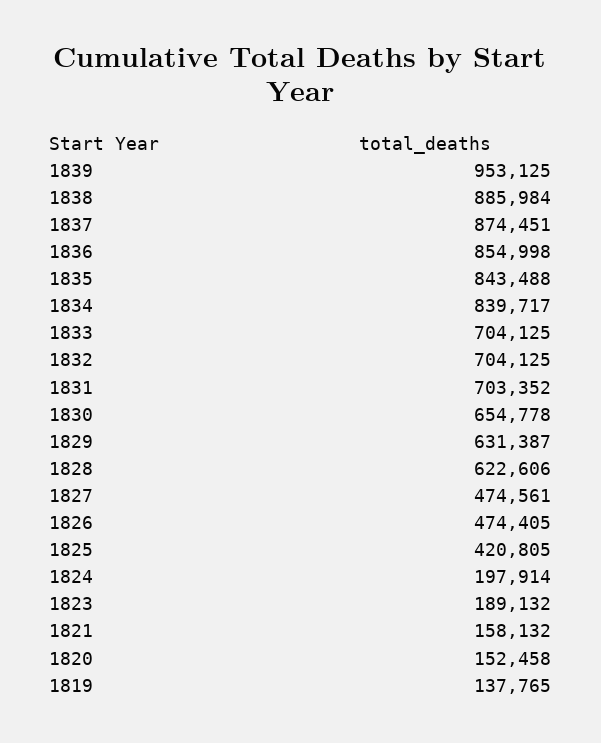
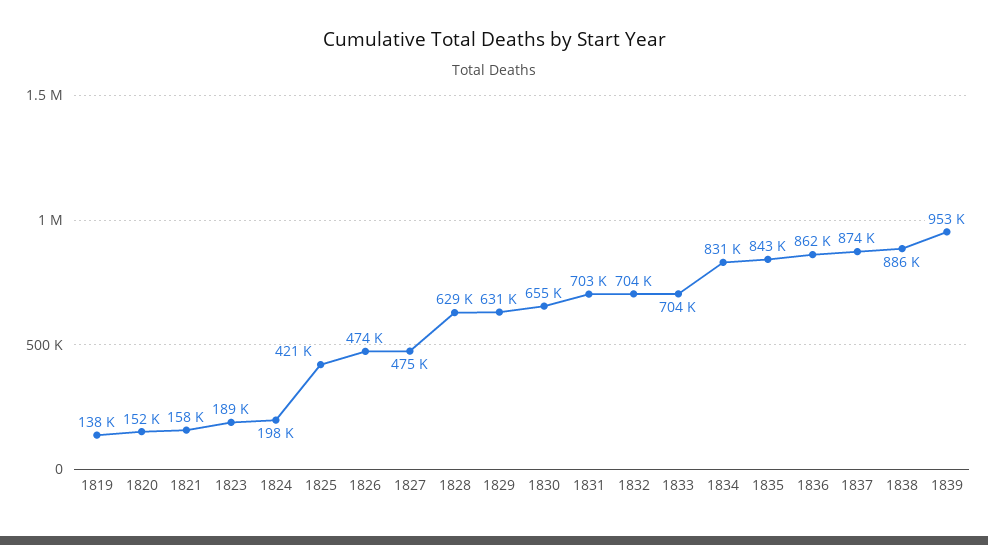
  {
    "1839": 953125,
    "1838": 885984,
    "1837": 874451,
-   "1836": 854998,
+   "1836": 862000,
    "1835": 843488,
-   "1834": 839717,
+   "1834": 831000,
    "1833": 704125,
    "1832": 704125,
    "1831": 703352,
    "1830": 654778,
    "1829": 631387,
-   "1828": 622606,
+   "1828": 629000,
    "1827": 474561,
    "1826": 474405,
    "1825": 420805,
    "1824": 197914,
    "1823": 189132,
    "1821": 158132,
    "1820": 152458,
    "1819": 137765
  }

